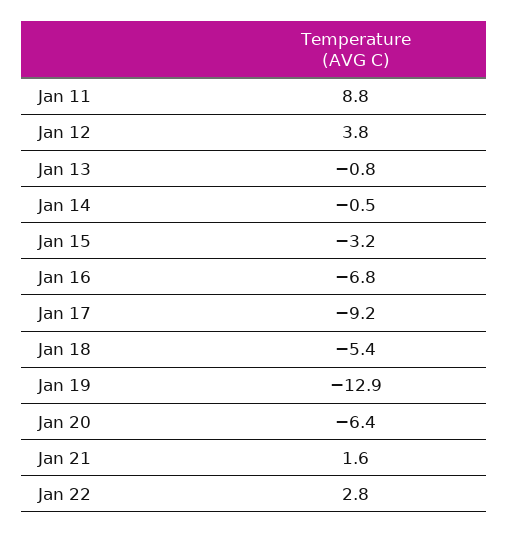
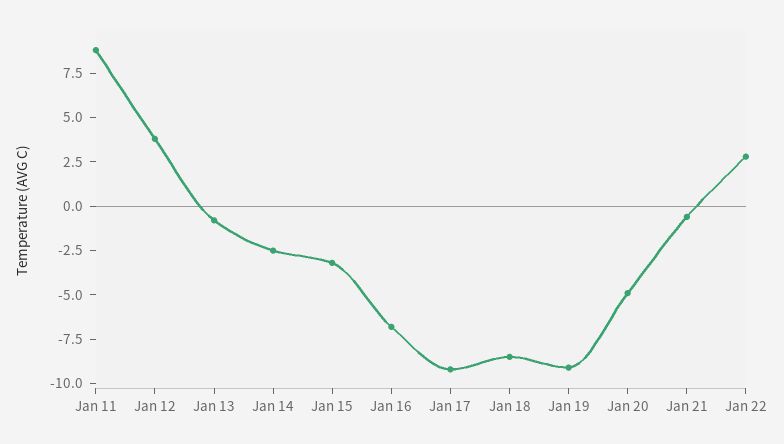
  {
    "Jan 11": 8.8,
    "Jan 12": 3.8,
    "Jan 13": -0.8,
-   "Jan 14": -0.5,
+   "Jan 14": -2.5,
    "Jan 15": -3.2,
    "Jan 16": -6.8,
    "Jan 17": -9.2,
-   "Jan 18": -5.4,
+   "Jan 18": -8.5,
-   "Jan 19": -12.9,
+   "Jan 19": -9,
-   "Jan 20": -6.4,
+   "Jan 20": -5,
-   "Jan 21": 1.6,
+   "Jan 21": -0.5,
    "Jan 22": 2.8
  }

